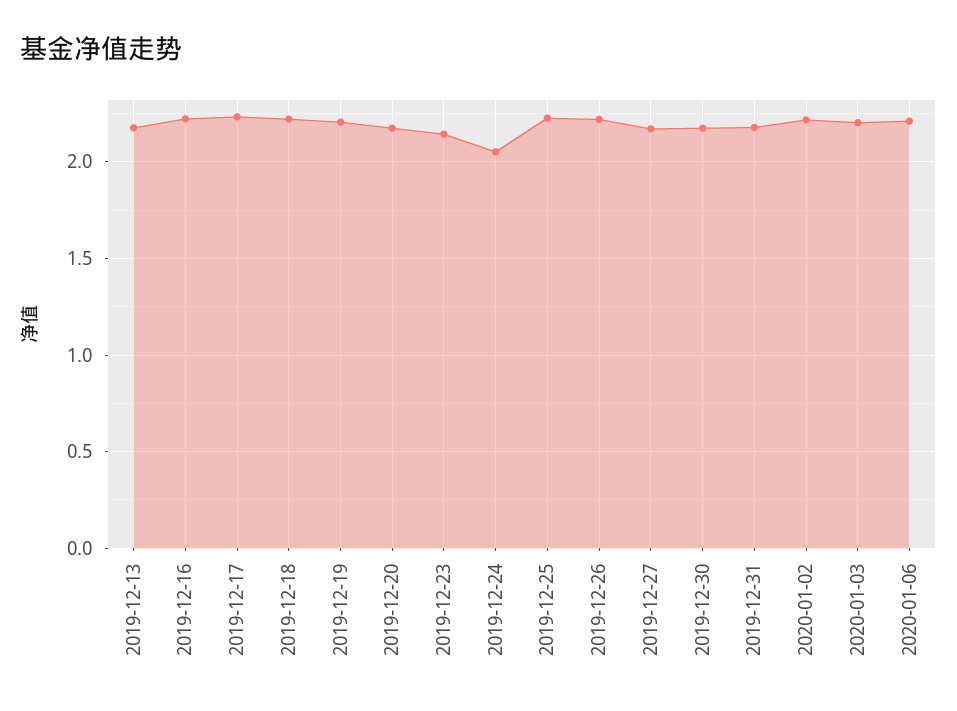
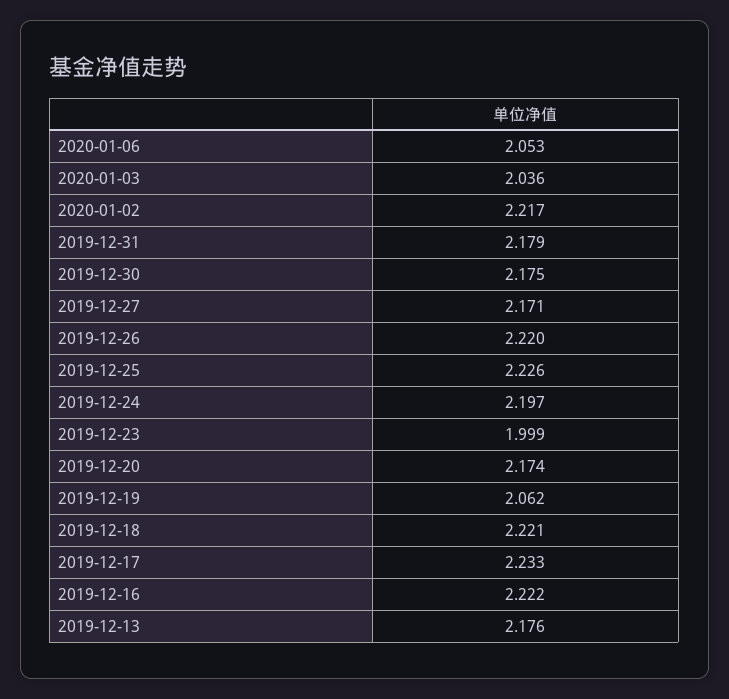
  {
    "2019-12-13": 2.176,
    "2019-12-16": 2.222,
    "2019-12-17": 2.233,
    "2019-12-18": 2.221,
-   "2019-12-19": 2.2,
+   "2019-12-19": 2.062,
    "2019-12-20": 2.174,
-   "2019-12-23": 2.15,
+   "2019-12-23": 1.999,
-   "2019-12-24": 2.05,
+   "2019-12-24": 2.197,
    "2019-12-25": 2.226,
    "2019-12-26": 2.22,
    "2019-12-27": 2.171,
    "2019-12-30": 2.175,
    "2019-12-31": 2.179,
    "2020-01-02": 2.217,
-   "2020-01-03": 2.2,
+   "2020-01-03": 2.036,
-   "2020-01-06": 2.2
+   "2020-01-06": 2.053
  }

